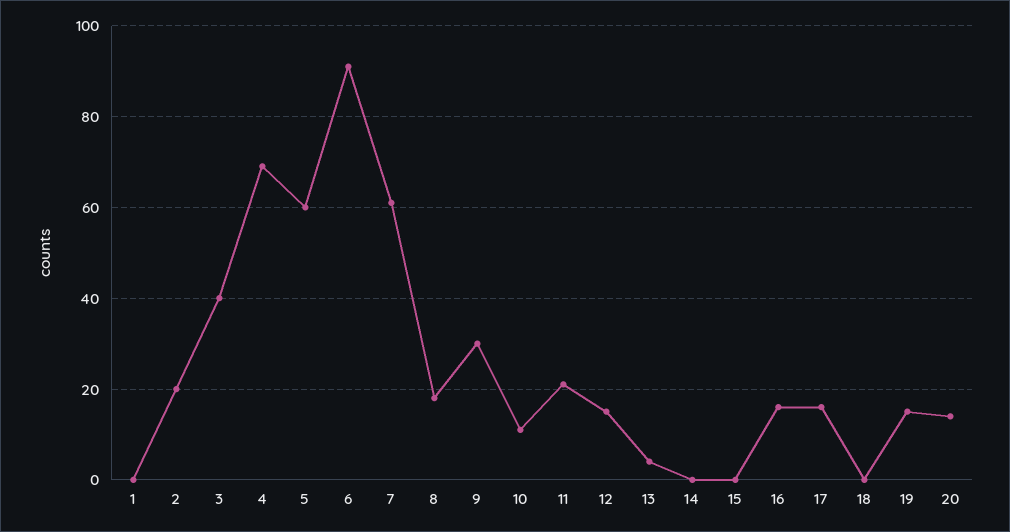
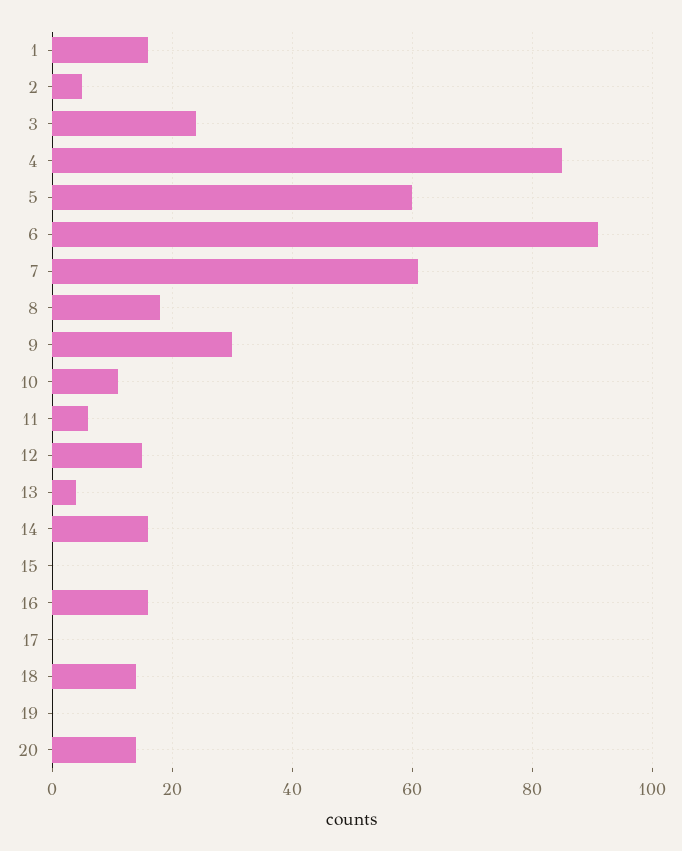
  {
-   "1": 0,
+   "1": 15,
-   "2": 20,
+   "2": 5,
-   "3": 40,
+   "3": 25,
-   "4": 70,
+   "4": 85,
    "5": 60,
    "6": 90,
    "7": 60,
    "8": 20,
    "9": 30,
    "10": 10,
-   "11": 20,
+   "11": 5,
    "12": 15,
    "13": 5,
-   "14": 0,
+   "14": 15,
    "15": 0,
    "16": 15,
-   "17": 15,
+   "17": 0,
-   "18": 0,
+   "18": 15,
-   "19": 15,
+   "19": 0,
    "20": 15
  }

